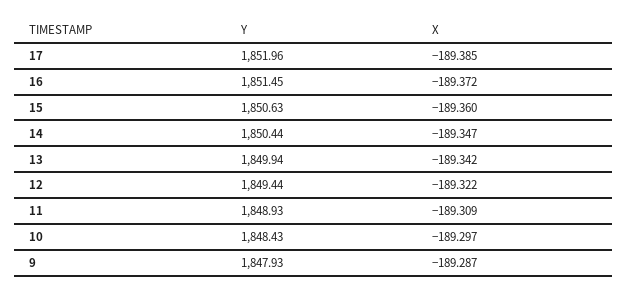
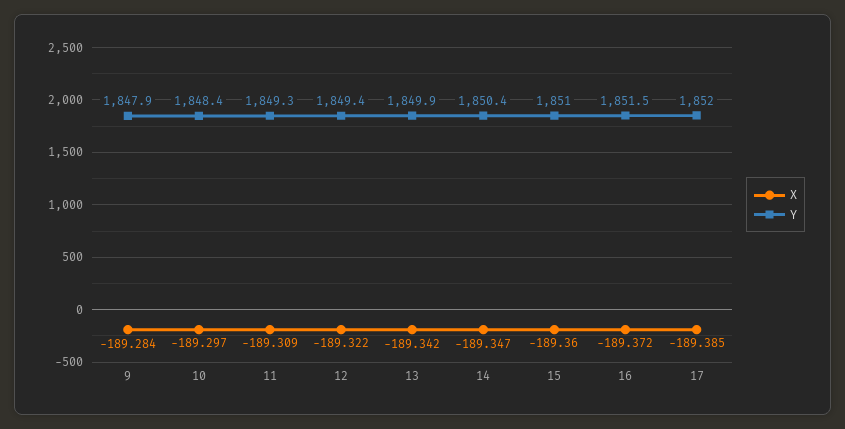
  {
    "Y": {
      "17": 1851.96,
      "16": 1851.45,
-     "15": 1850.63,
+     "15": 1851,
      "14": 1850.44,
      "13": 1849.94,
      "12": 1849.44,
-     "11": 1848.93,
+     "11": 1849.3,
      "10": 1848.43,
      "9": 1847.93
    },
    "X": {
      "17": -189.385,
      "16": -189.372,
      "15": -189.36,
      "14": -189.347,
      "13": -189.342,
      "12": -189.322,
      "11": -189.309,
      "10": -189.297,
-     "9": -189.287
+     "9": -189.284
    }
  }

